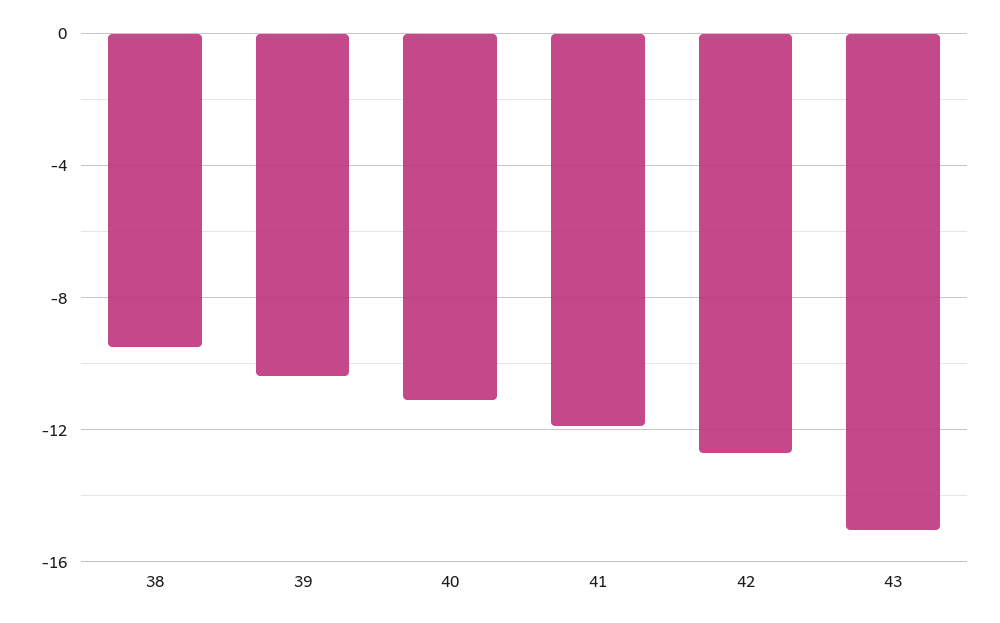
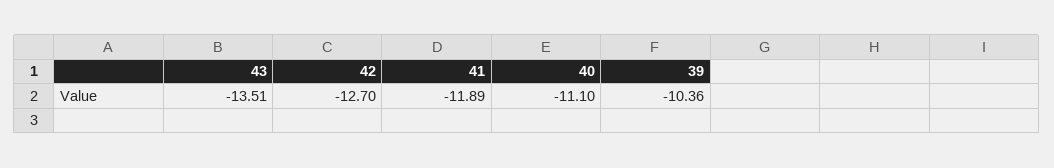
  {
-   "38": -9.5,
    "39": -10.36,
    "40": -11.1,
    "41": -11.89,
    "42": -12.7,
-   "43": -15
+   "43": -13.51
  }

